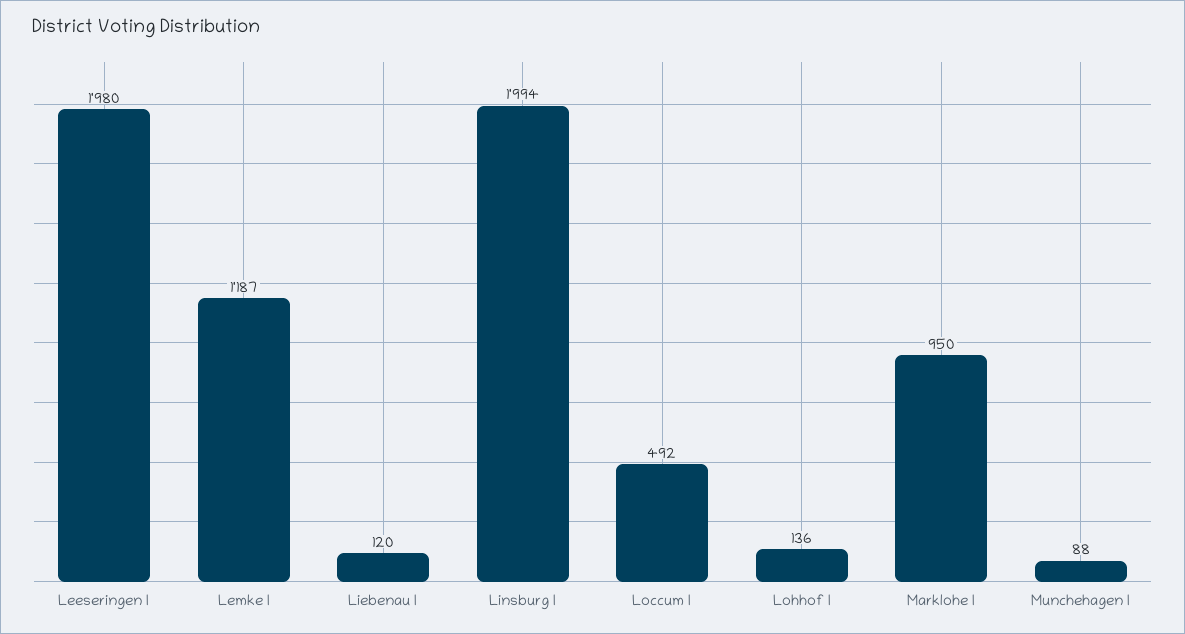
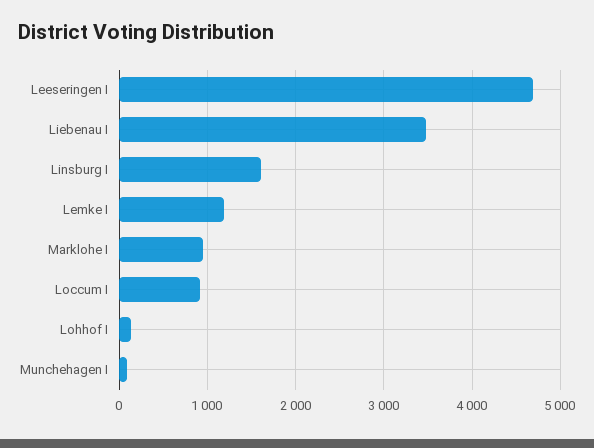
  {
-   "Leeseringen I": 1980,
+   "Leeseringen I": 4700,
    "Lemke I": 1187,
-   "Liebenau I": 120,
+   "Liebenau I": 3500,
-   "Linsburg I": 1994,
+   "Linsburg I": 1600,
-   "Loccum I": 492,
+   "Loccum I": 900,
    "Lohhof I": 136,
    "Marklohe I": 950,
    "Munchehagen I": 88
  }

